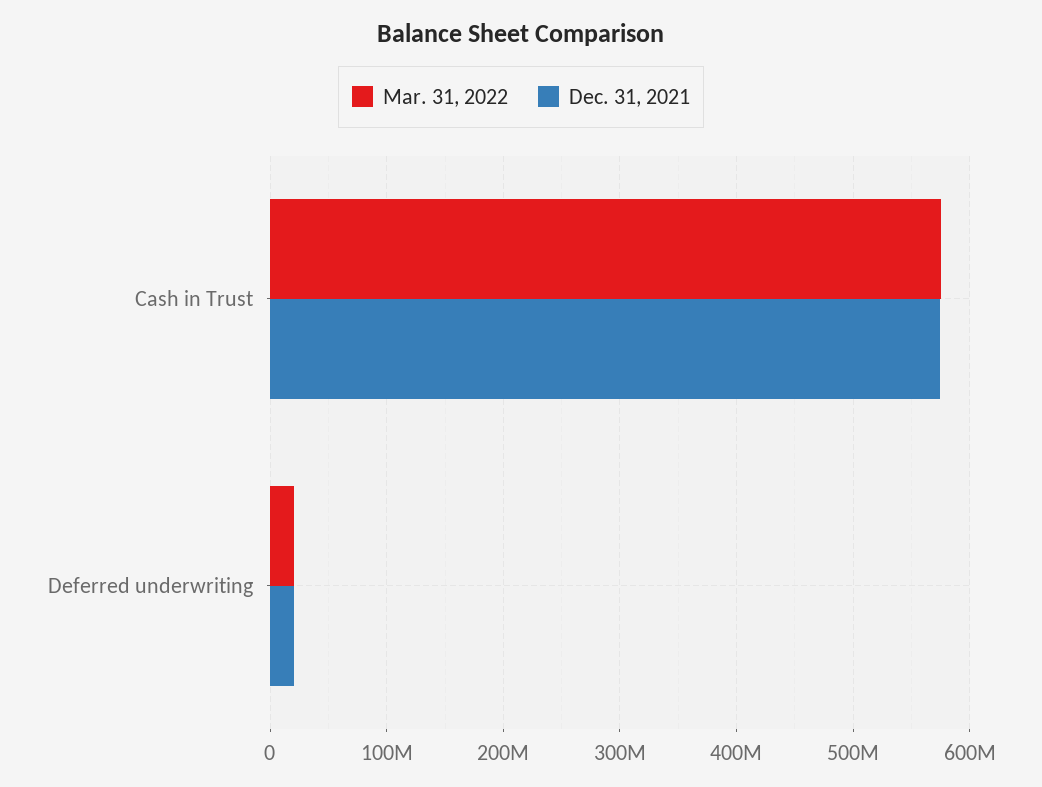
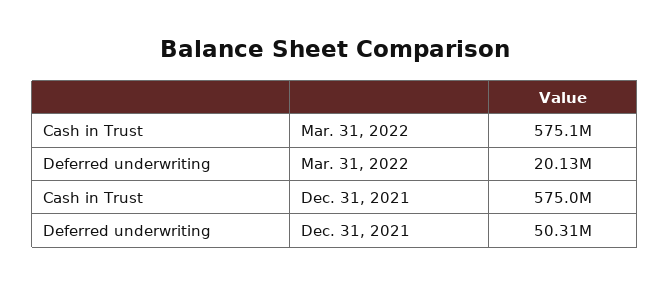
  {
    "Mar. 31, 2022": {
      "Cash in Trust": 575100000,
      "Deferred underwriting": 20130000
    },
    "Dec. 31, 2021": {
      "Cash in Trust": 575000000,
-     "Deferred underwriting": 20000000
+     "Deferred underwriting": 50310000
    }
  }

